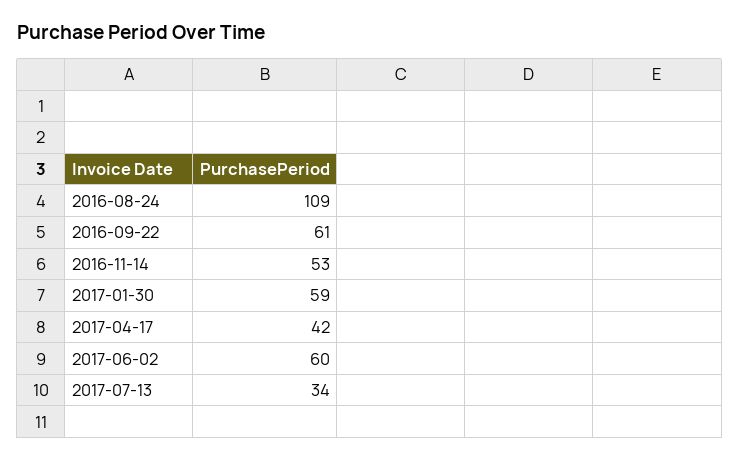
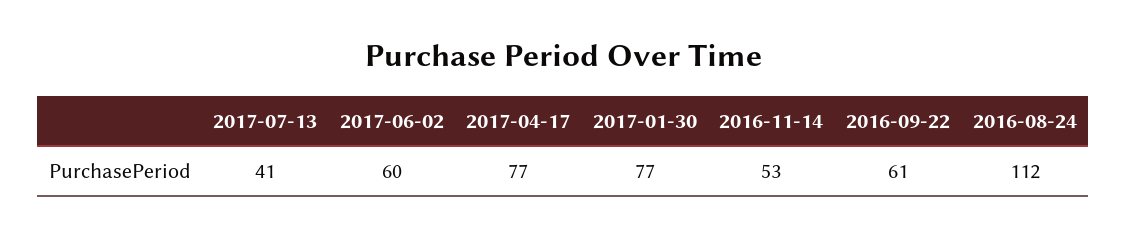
  {
-   "2016-08-24": 109,
+   "2016-08-24": 112,
    "2016-09-22": 61,
    "2016-11-14": 53,
-   "2017-01-30": 59,
+   "2017-01-30": 77,
-   "2017-04-17": 42,
+   "2017-04-17": 77,
    "2017-06-02": 60,
-   "2017-07-13": 34
+   "2017-07-13": 41
  }

